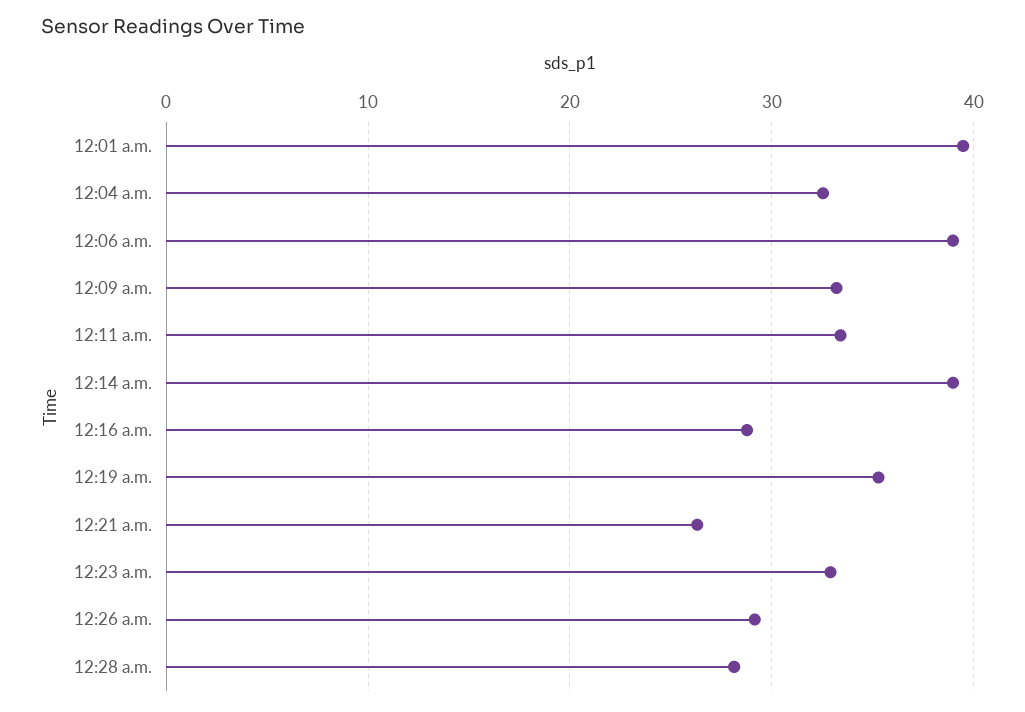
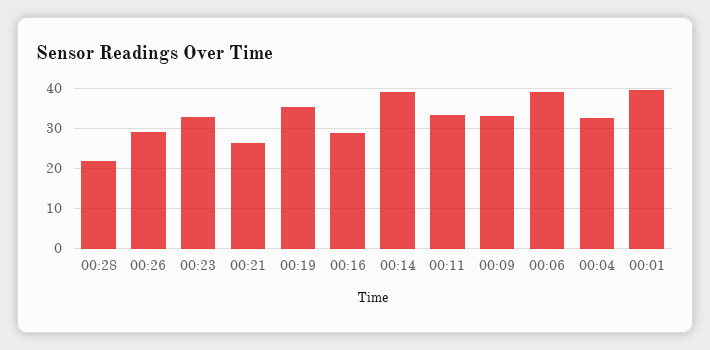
  {
    "12:01 a.m.": 39,
    "12:04 a.m.": 33,
    "12:06 a.m.": 39,
    "12:09 a.m.": 33,
    "12:11 a.m.": 33,
    "12:14 a.m.": 39,
    "12:16 a.m.": 29,
    "12:19 a.m.": 35,
    "12:21 a.m.": 26,
    "12:23 a.m.": 33,
    "12:26 a.m.": 29,
-   "12:28 a.m.": 28
+   "12:28 a.m.": 22
  }

